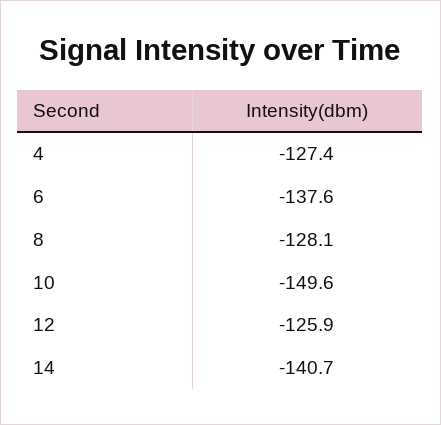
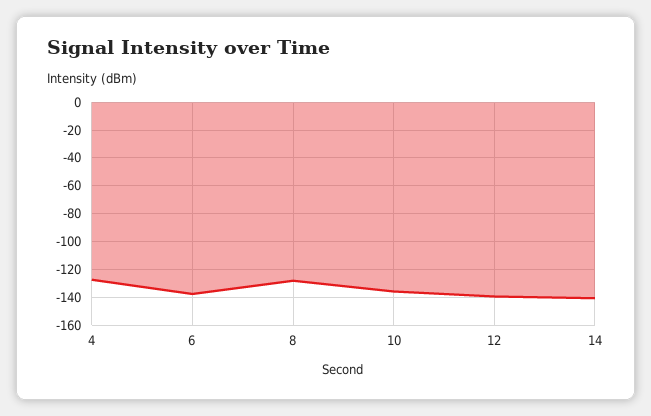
  {
    "4": -127.4,
    "6": -137.6,
    "8": -128.1,
-   "10": -149.6,
+   "10": -135,
-   "12": -125.9,
+   "12": -140,
    "14": -140.7
  }

